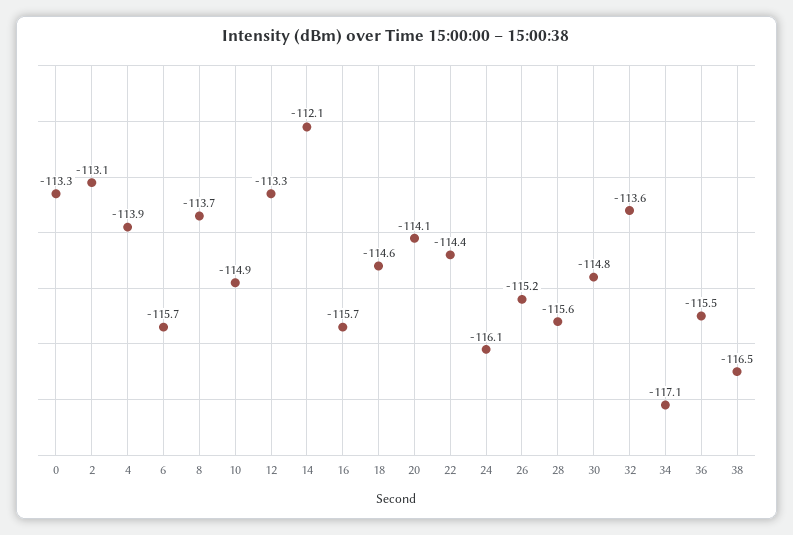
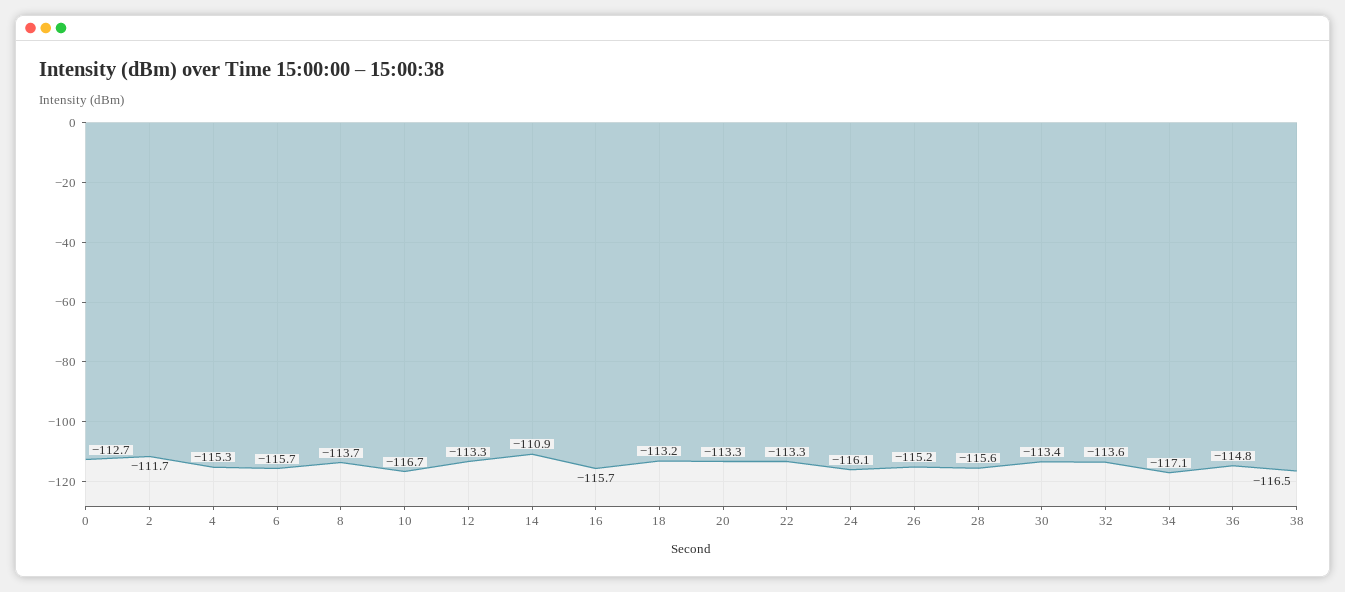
  {
-   "0": -113.3,
+   "0": -112.7,
-   "2": -113.1,
+   "2": -111.7,
-   "4": -113.9,
+   "4": -115.3,
    "6": -115.7,
    "8": -113.7,
-   "10": -114.9,
+   "10": -116.7,
    "12": -113.3,
-   "14": -112.1,
+   "14": -110.9,
    "16": -115.7,
-   "18": -114.6,
+   "18": -113.2,
-   "20": -114.1,
+   "20": -113.3,
-   "22": -114.4,
+   "22": -113.3,
    "24": -116.1,
    "26": -115.2,
    "28": -115.6,
-   "30": -114.8,
+   "30": -113.4,
    "32": -113.6,
    "34": -117.1,
-   "36": -115.5,
+   "36": -114.8,
    "38": -116.5
  }

